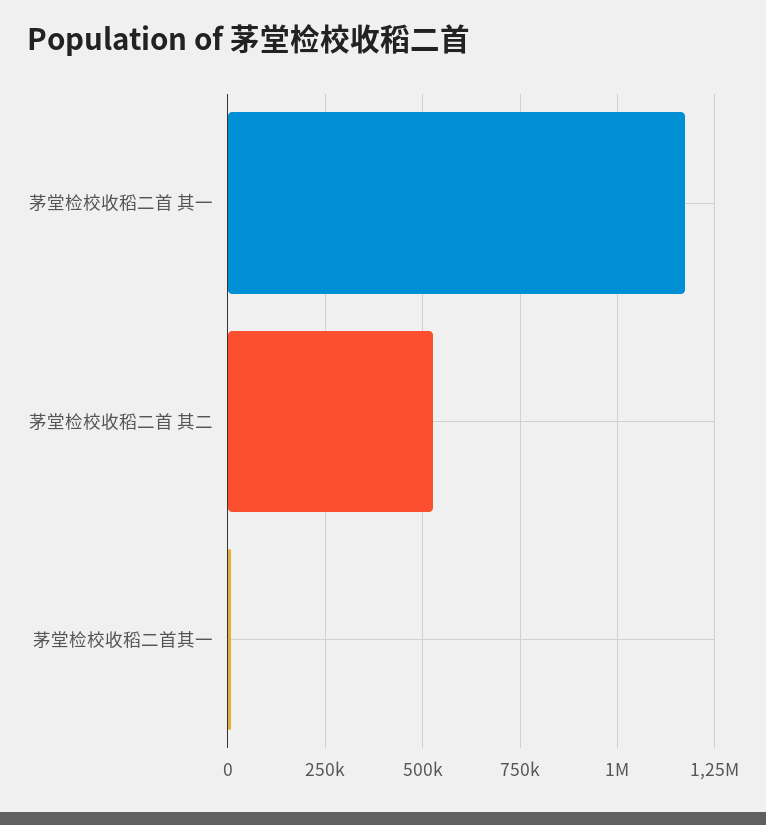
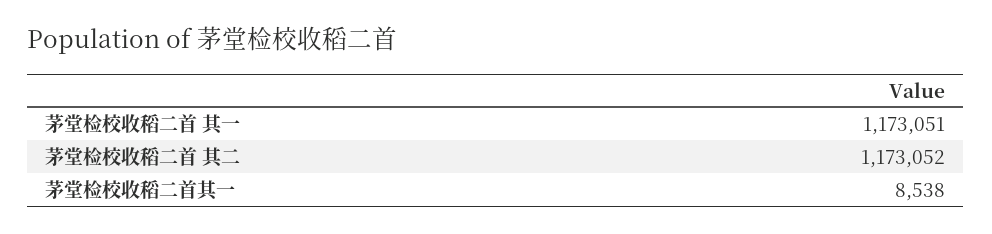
  {
    "茅堂检校收稻二首 其一": 1173051,
-   "茅堂检校收稻二首 其二": 525000,
+   "茅堂检校收稻二首 其二": 1173052,
    "茅堂检校收稻二首其一": 8538
  }

